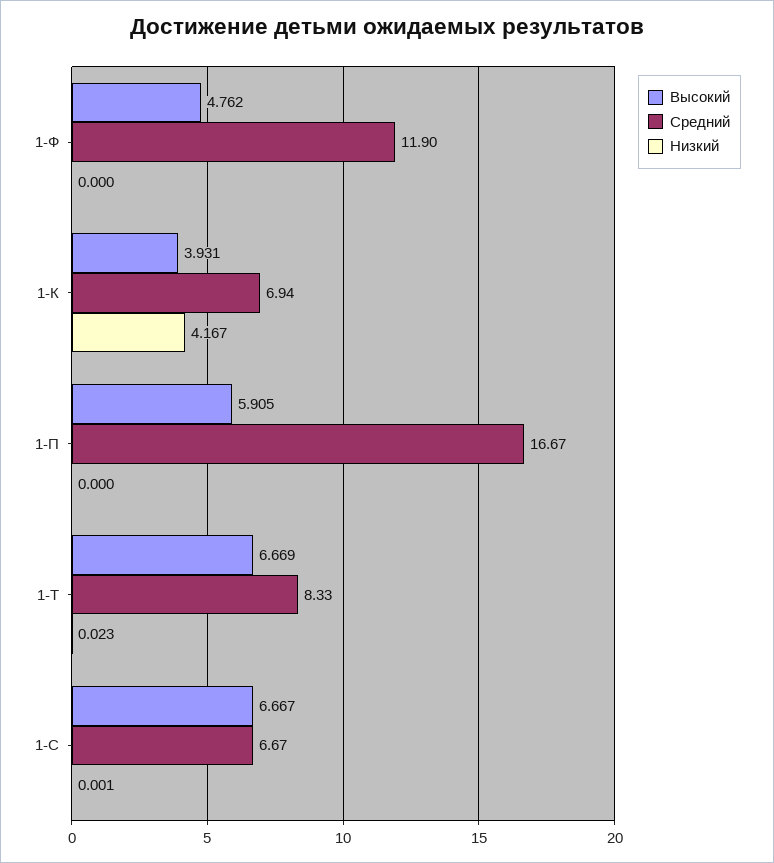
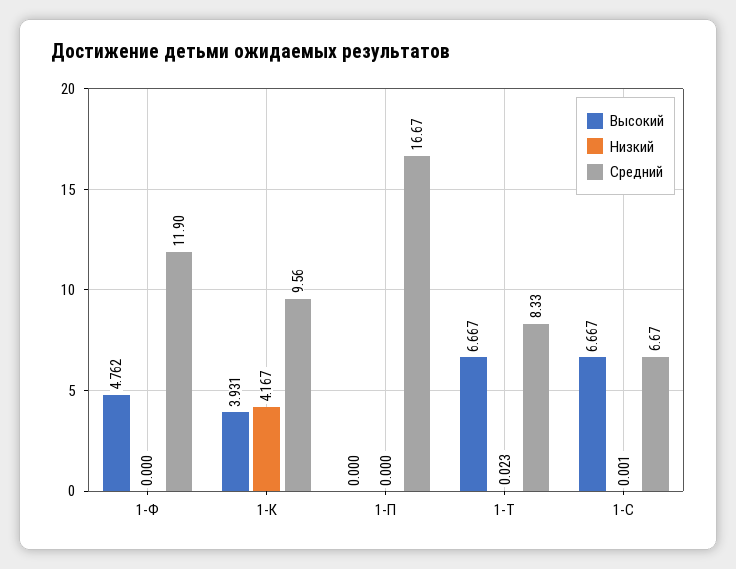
  {
    "Высокий": {
      "1-Ф": 4.762,
      "1-К": 3.931,
-     "1-П": 5.905,
+     "1-П": 0,
-     "1-Т": 6.669,
+     "1-Т": 6.667,
      "1-С": 6.667
    },
    "Средний": {
      "1-Ф": 11.9,
-     "1-К": 6.94,
+     "1-К": 9.56,
      "1-П": 16.67,
      "1-Т": 8.33,
      "1-С": 6.67
    },
    "Низкий": {
      "1-Ф": 0,
      "1-К": 4.167,
      "1-П": 0,
      "1-Т": 0.023,
      "1-С": 0.001
    }
  }

